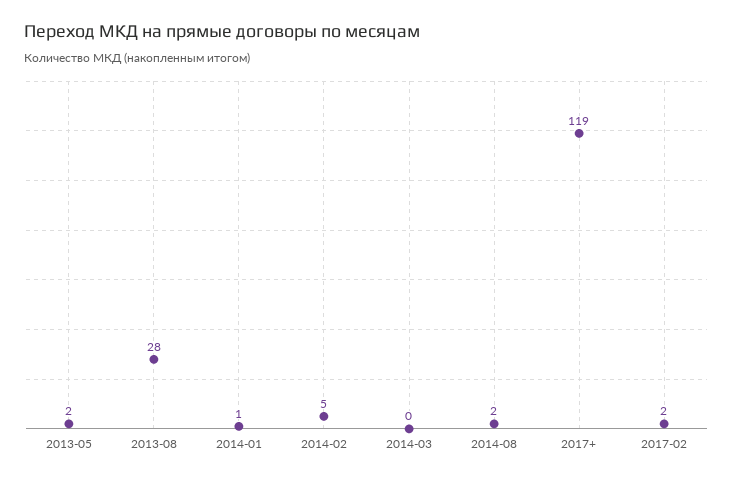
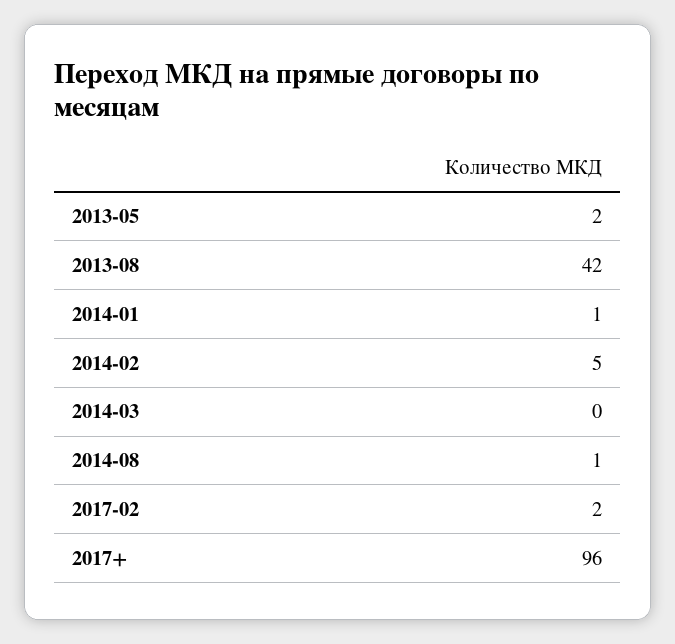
  {
    "2013-05": 2,
-   "2013-08": 28,
+   "2013-08": 42,
    "2014-01": 1,
    "2014-02": 5,
    "2014-03": 0,
-   "2014-08": 2,
+   "2014-08": 1,
-   "2017+": 119,
+   "2017+": 96,
    "2017-02": 2
  }

